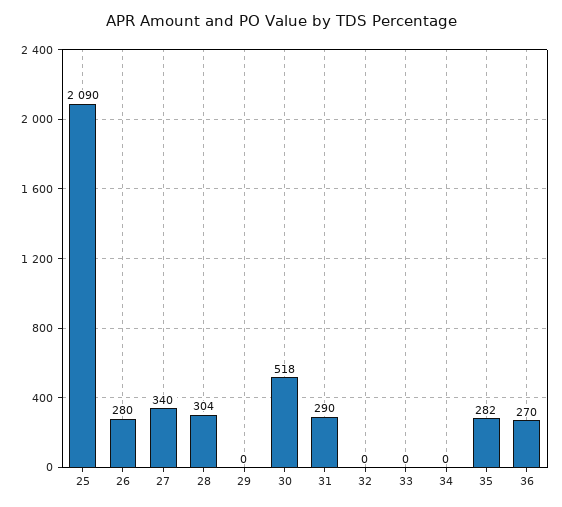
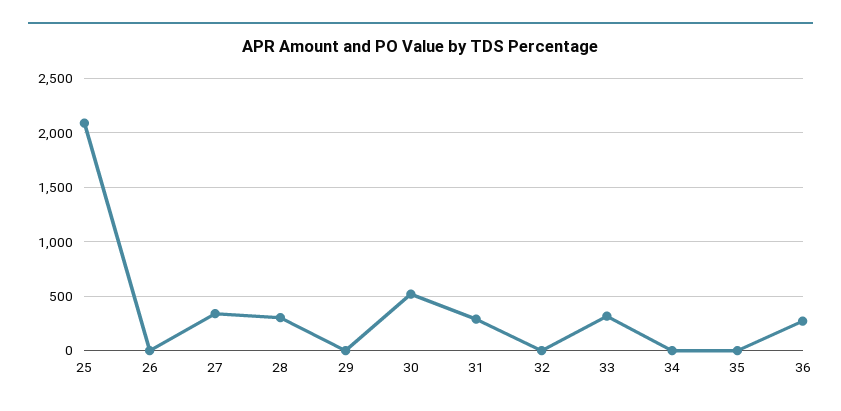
  {
    "25": 2090,
-   "26": 280,
+   "26": 0,
    "27": 340,
    "28": 304,
    "29": 0,
    "30": 518,
    "31": 290,
    "32": 0,
-   "33": 0,
+   "33": 300,
    "34": 0,
-   "35": 282,
+   "35": 0,
    "36": 270
  }

